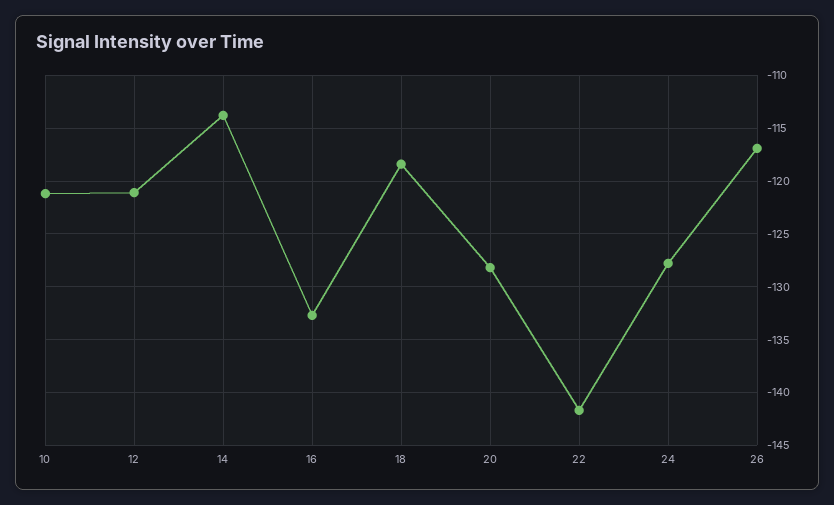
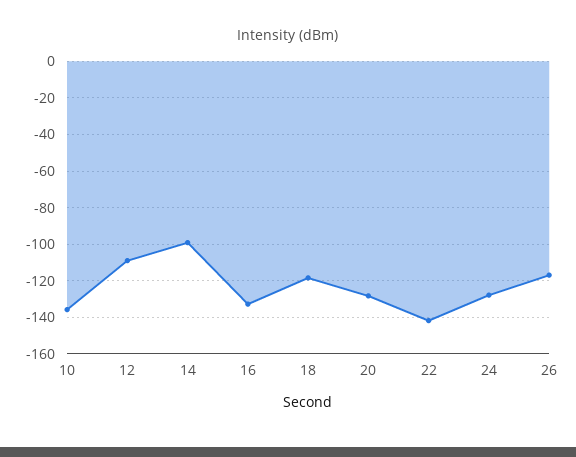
  {
-   "10": -121,
+   "10": -135,
-   "12": -121,
+   "12": -110,
-   "14": -114,
+   "14": -100,
    "16": -133,
    "18": -118,
    "20": -128,
    "22": -142,
    "24": -128,
    "26": -117
  }

